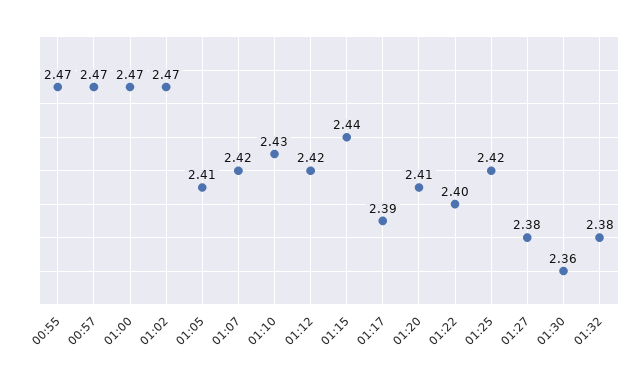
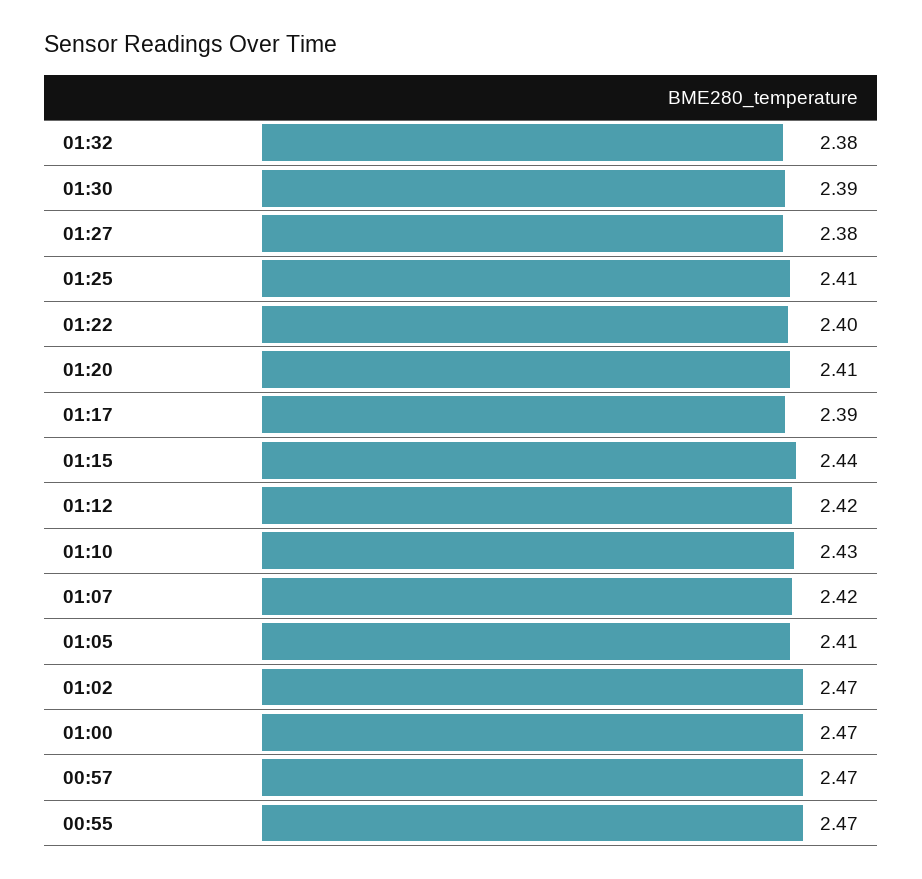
  {
    "00:55": 2.47,
    "00:57": 2.47,
    "01:00": 2.47,
    "01:02": 2.47,
    "01:05": 2.41,
    "01:07": 2.42,
    "01:10": 2.43,
    "01:12": 2.42,
    "01:15": 2.44,
    "01:17": 2.39,
    "01:20": 2.41,
    "01:22": 2.4,
-   "01:25": 2.42,
+   "01:25": 2.41,
    "01:27": 2.38,
-   "01:30": 2.36,
+   "01:30": 2.39,
    "01:32": 2.38
  }

